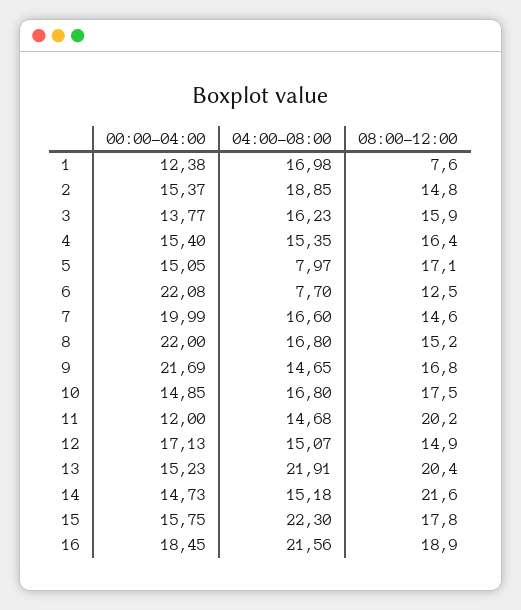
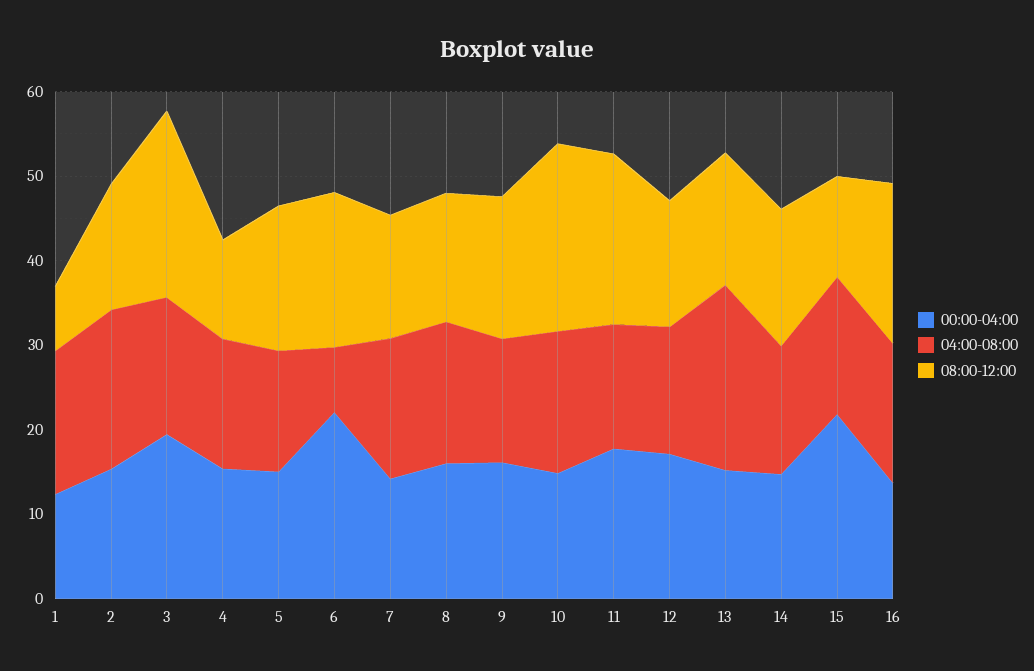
  {
    "00:00-04:00": {
      "1": 12.38,
      "2": 15.37,
-     "3": 13.77,
+     "3": 20,
      "4": 15.4,
      "5": 15.05,
      "6": 22.08,
-     "7": 19.99,
+     "7": 14,
-     "8": 22,
+     "8": 16,
-     "9": 21.69,
+     "9": 16,
      "10": 14.85,
-     "11": 12,
+     "11": 18,
      "12": 17.13,
      "13": 15.23,
      "14": 14.73,
-     "15": 15.75,
+     "15": 22,
-     "16": 18.45
+     "16": 14
    },
    "04:00-08:00": {
      "1": 16.98,
      "2": 18.85,
      "3": 16.23,
      "4": 15.35,
-     "5": 7.97,
+     "5": 14,
      "6": 7.7,
      "7": 16.6,
      "8": 16.8,
      "9": 14.65,
      "10": 16.8,
      "11": 14.68,
      "12": 15.07,
      "13": 21.91,
      "14": 15.18,
-     "15": 22.3,
+     "15": 16,
-     "16": 21.56
+     "16": 16
    },
    "08:00-12:00": {
      "1": 7.6,
      "2": 14.8,
-     "3": 15.9,
+     "3": 22,
-     "4": 16.4,
+     "4": 12,
      "5": 17.1,
-     "6": 12.5,
+     "6": 18,
      "7": 14.6,
      "8": 15.2,
      "9": 16.8,
-     "10": 17.5,
+     "10": 22,
      "11": 20.2,
      "12": 14.9,
-     "13": 20.4,
+     "13": 16,
-     "14": 21.6,
+     "14": 16,
-     "15": 17.8,
+     "15": 12,
      "16": 18.9
    }
  }

